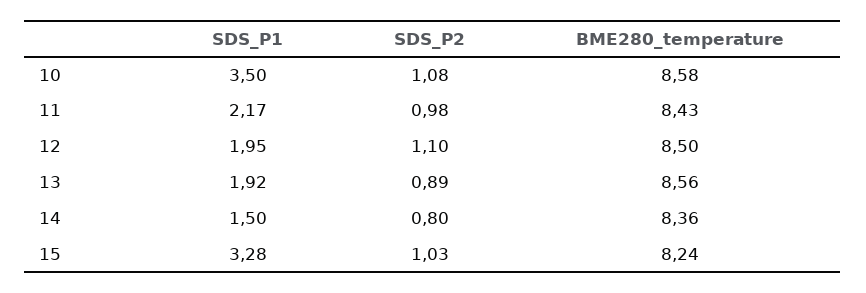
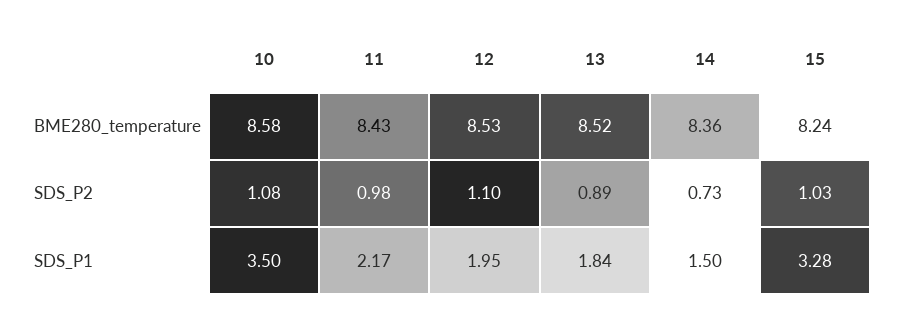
  {
    "SDS_P1": {
      "10": 3.5,
      "11": 2.17,
      "12": 1.95,
-     "13": 1.92,
+     "13": 1.84,
      "14": 1.5,
      "15": 3.28
    },
    "SDS_P2": {
      "10": 1.08,
      "11": 0.98,
      "12": 1.1,
      "13": 0.89,
-     "14": 0.8,
+     "14": 0.73,
      "15": 1.03
    },
    "BME280_temperature": {
      "10": 8.58,
      "11": 8.43,
-     "12": 8.5,
+     "12": 8.53,
-     "13": 8.56,
+     "13": 8.52,
      "14": 8.36,
      "15": 8.24
    }
  }

